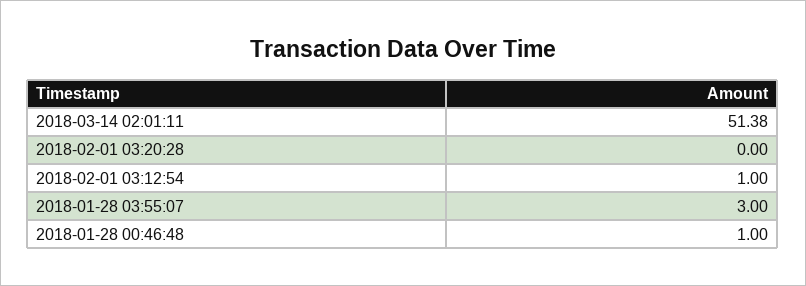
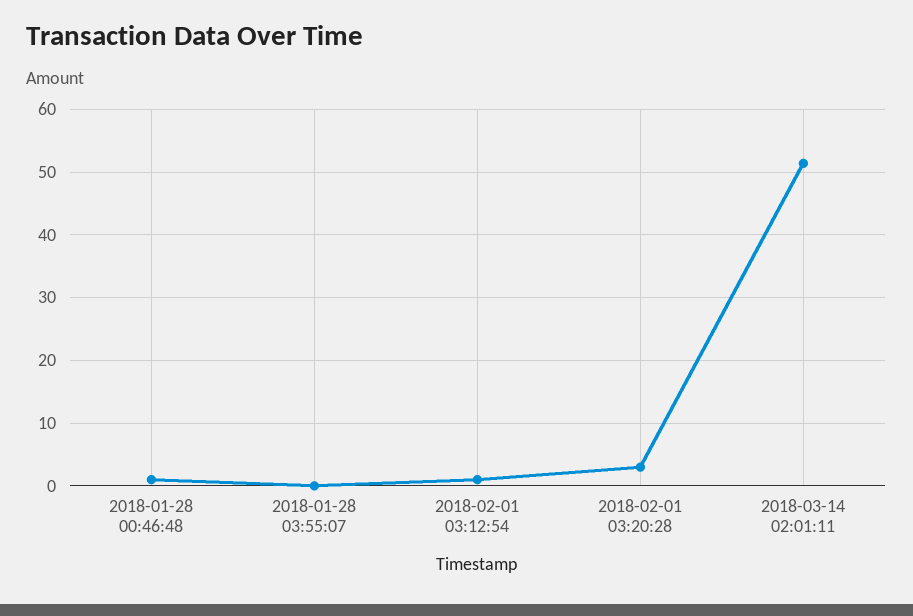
  {
    "2018-03-14 02:01:11": 51.38,
-   "2018-02-01 03:20:28": 0,
+   "2018-02-01 03:20:28": 3,
    "2018-02-01 03:12:54": 1,
-   "2018-01-28 03:55:07": 3,
+   "2018-01-28 03:55:07": 0,
    "2018-01-28 00:46:48": 1
  }

